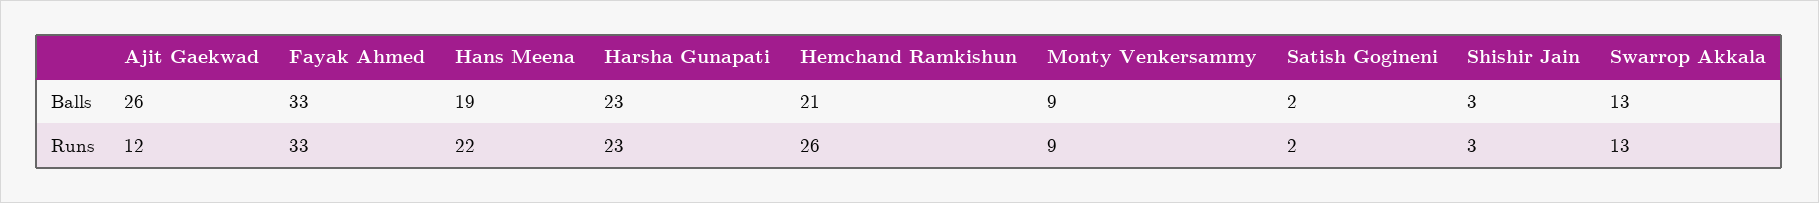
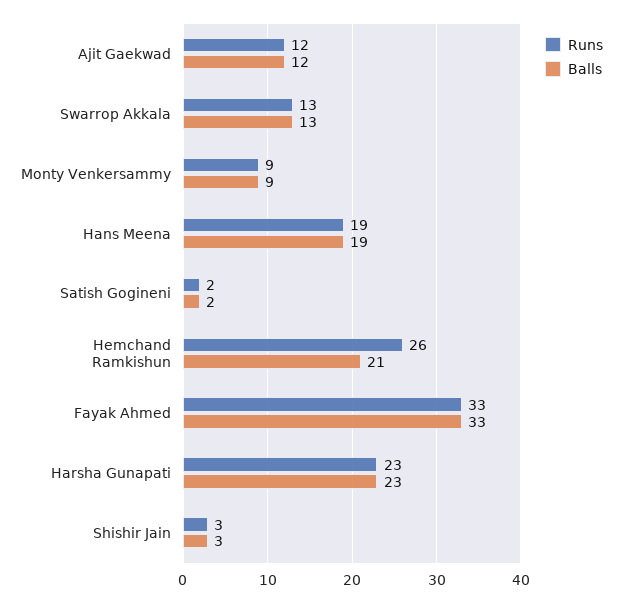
  {
    "Balls": {
-     "Ajit Gaekwad": 26,
+     "Ajit Gaekwad": 12,
      "Fayak Ahmed": 33,
      "Hans Meena": 19,
      "Harsha Gunapati": 23,
      "Hemchand Ramkishun": 21,
      "Monty Venkersammy": 9,
      "Satish Gogineni": 2,
      "Shishir Jain": 3,
      "Swarrop Akkala": 13
    },
    "Runs": {
      "Ajit Gaekwad": 12,
      "Fayak Ahmed": 33,
-     "Hans Meena": 22,
+     "Hans Meena": 19,
      "Harsha Gunapati": 23,
      "Hemchand Ramkishun": 26,
      "Monty Venkersammy": 9,
      "Satish Gogineni": 2,
      "Shishir Jain": 3,
      "Swarrop Akkala": 13
    }
  }

